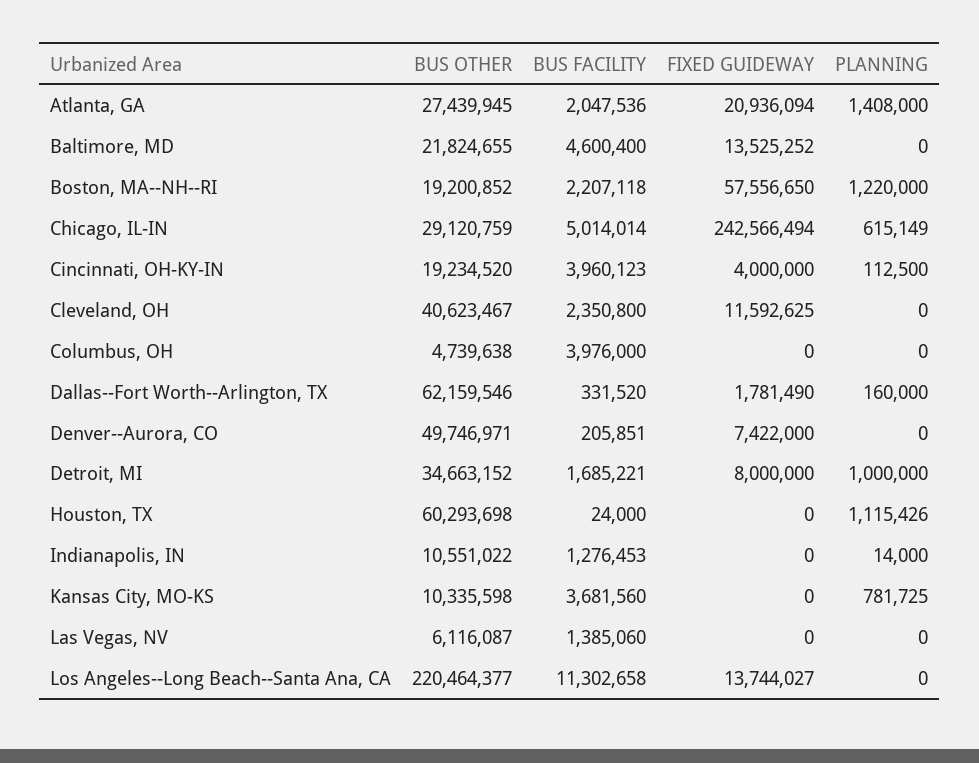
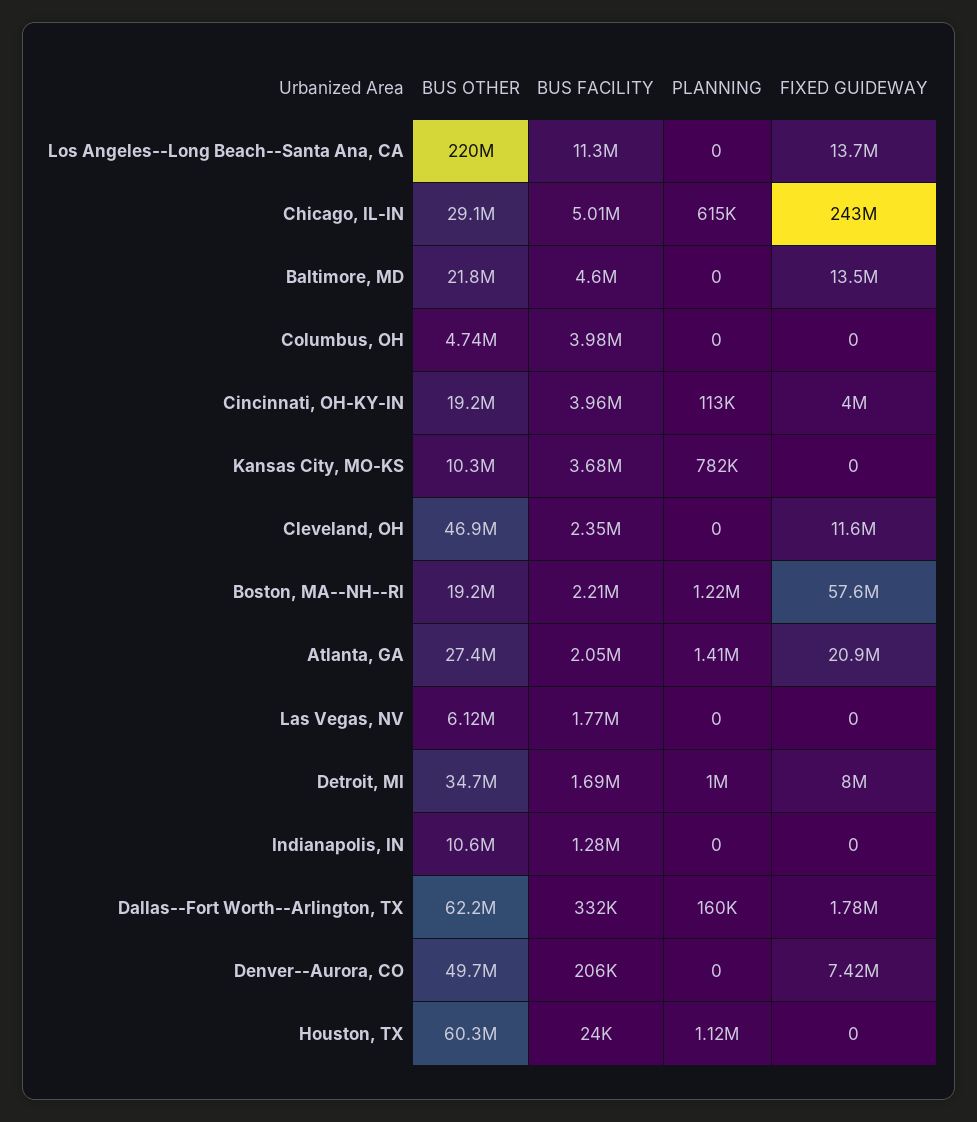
  {
    "BUS OTHER": {
      "Atlanta, GA": 27439945,
      "Baltimore, MD": 21824655,
      "Boston, MA--NH--RI": 19200852,
      "Chicago, IL-IN": 29120759,
      "Cincinnati, OH-KY-IN": 19234520,
-     "Cleveland, OH": 40623467,
+     "Cleveland, OH": 46900000,
      "Columbus, OH": 4739638,
      "Dallas--Fort Worth--Arlington, TX": 62159546,
      "Denver--Aurora, CO": 49746971,
      "Detroit, MI": 34663152,
      "Houston, TX": 60293698,
      "Indianapolis, IN": 10551022,
      "Kansas City, MO-KS": 10335598,
      "Las Vegas, NV": 6116087,
      "Los Angeles--Long Beach--Santa Ana, CA": 220464377
    },
    "BUS FACILITY": {
      "Atlanta, GA": 2047536,
      "Baltimore, MD": 4600400,
      "Boston, MA--NH--RI": 2207118,
      "Chicago, IL-IN": 5014014,
      "Cincinnati, OH-KY-IN": 3960123,
      "Cleveland, OH": 2350800,
      "Columbus, OH": 3976000,
      "Dallas--Fort Worth--Arlington, TX": 331520,
      "Denver--Aurora, CO": 205851,
      "Detroit, MI": 1685221,
      "Houston, TX": 24000,
      "Indianapolis, IN": 1276453,
      "Kansas City, MO-KS": 3681560,
-     "Las Vegas, NV": 1385060,
+     "Las Vegas, NV": 1770000,
      "Los Angeles--Long Beach--Santa Ana, CA": 11302658
    },
    "FIXED GUIDEWAY": {
      "Atlanta, GA": 20936094,
      "Baltimore, MD": 13525252,
      "Boston, MA--NH--RI": 57556650,
      "Chicago, IL-IN": 242566494,
      "Cincinnati, OH-KY-IN": 4000000,
      "Cleveland, OH": 11592625,
      "Columbus, OH": 0,
      "Dallas--Fort Worth--Arlington, TX": 1781490,
      "Denver--Aurora, CO": 7422000,
      "Detroit, MI": 8000000,
      "Houston, TX": 0,
      "Indianapolis, IN": 0,
      "Kansas City, MO-KS": 0,
      "Las Vegas, NV": 0,
      "Los Angeles--Long Beach--Santa Ana, CA": 13744027
    },
    "PLANNING": {
      "Atlanta, GA": 1408000,
      "Baltimore, MD": 0,
      "Boston, MA--NH--RI": 1220000,
      "Chicago, IL-IN": 615149,
      "Cincinnati, OH-KY-IN": 112500,
      "Cleveland, OH": 0,
      "Columbus, OH": 0,
      "Dallas--Fort Worth--Arlington, TX": 160000,
      "Denver--Aurora, CO": 0,
      "Detroit, MI": 1000000,
      "Houston, TX": 1115426,
-     "Indianapolis, IN": 14000,
+     "Indianapolis, IN": 0,
      "Kansas City, MO-KS": 781725,
      "Las Vegas, NV": 0,
      "Los Angeles--Long Beach--Santa Ana, CA": 0
    }
  }

